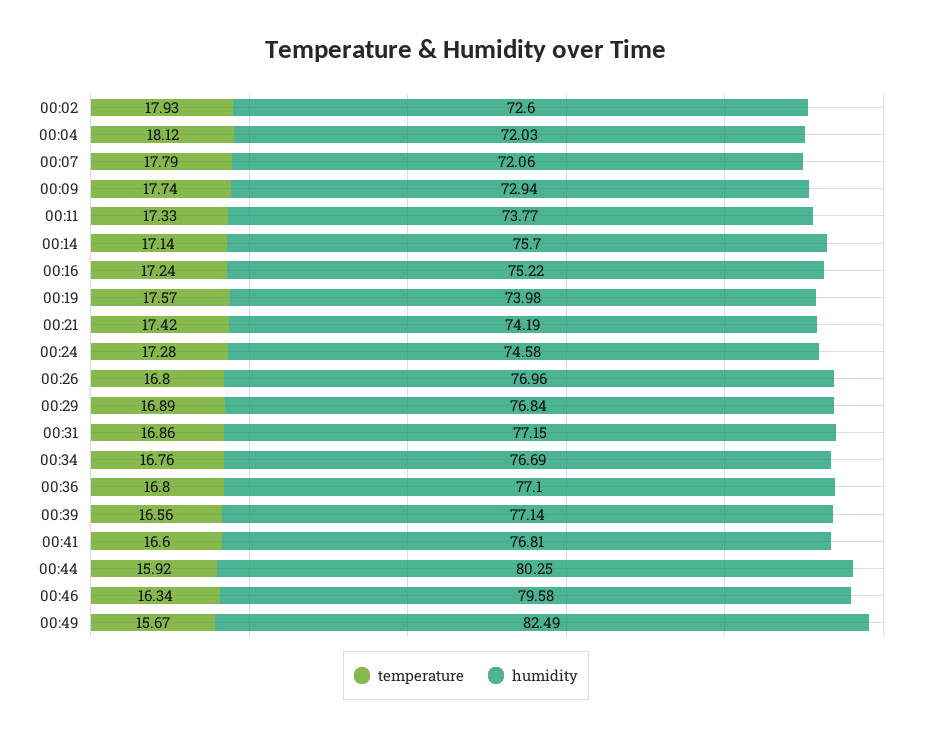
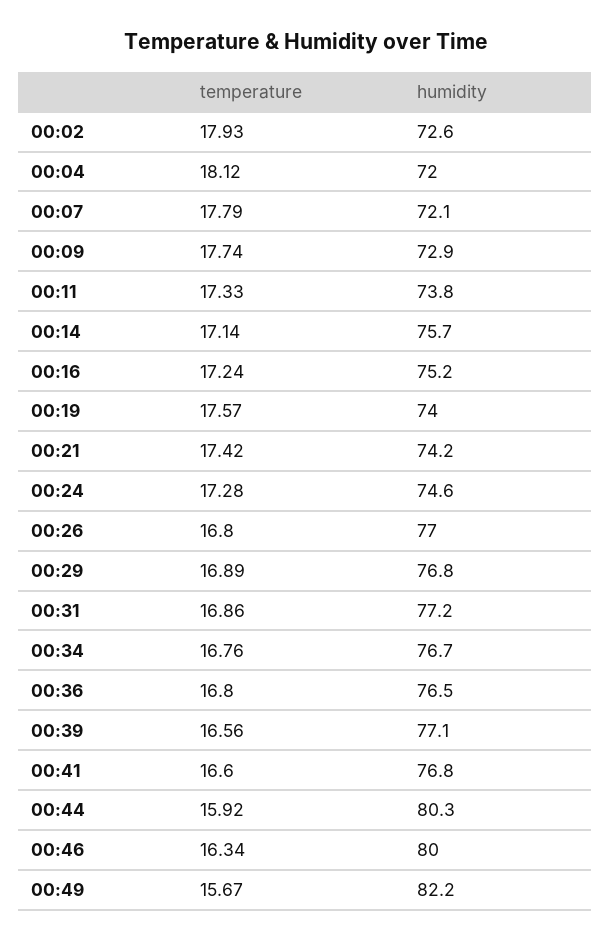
  {
    "temperature": {
      "00:02": 17.93,
      "00:04": 18.12,
      "00:07": 17.79,
      "00:09": 17.74,
      "00:11": 17.33,
      "00:14": 17.14,
      "00:16": 17.24,
      "00:19": 17.57,
      "00:21": 17.42,
      "00:24": 17.28,
      "00:26": 16.8,
      "00:29": 16.89,
      "00:31": 16.86,
      "00:34": 16.76,
      "00:36": 16.8,
      "00:39": 16.56,
      "00:41": 16.6,
      "00:44": 15.92,
      "00:46": 16.34,
      "00:49": 15.67
    },
    "humidity": {
      "00:02": 72.6,
      "00:04": 72.03,
      "00:07": 72.06,
      "00:09": 72.94,
      "00:11": 73.77,
      "00:14": 75.7,
      "00:16": 75.22,
      "00:19": 73.98,
      "00:21": 74.19,
      "00:24": 74.58,
      "00:26": 76.96,
      "00:29": 76.84,
      "00:31": 77.15,
      "00:34": 76.69,
-     "00:36": 77.1,
+     "00:36": 76.5,
      "00:39": 77.14,
      "00:41": 76.81,
      "00:44": 80.25,
-     "00:46": 79.58,
+     "00:46": 80,
-     "00:49": 82.49
+     "00:49": 82.2
    }
  }

